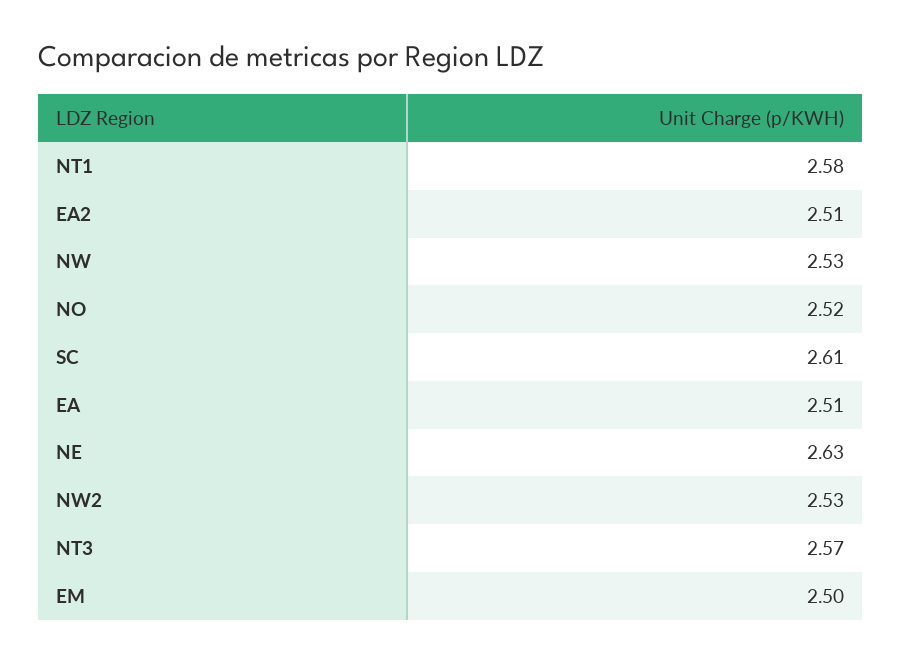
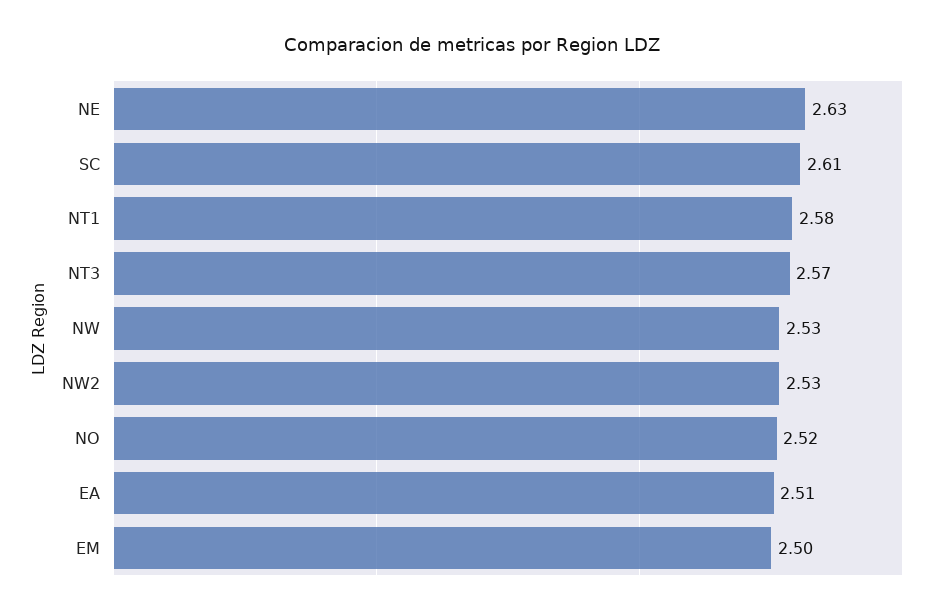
  {
    "NT1": 2.58,
-   "EA2": 2.51,
    "NW": 2.53,
    "NO": 2.52,
    "SC": 2.61,
    "EA": 2.51,
    "NE": 2.63,
    "NW2": 2.53,
    "NT3": 2.57,
    "EM": 2.5
  }

